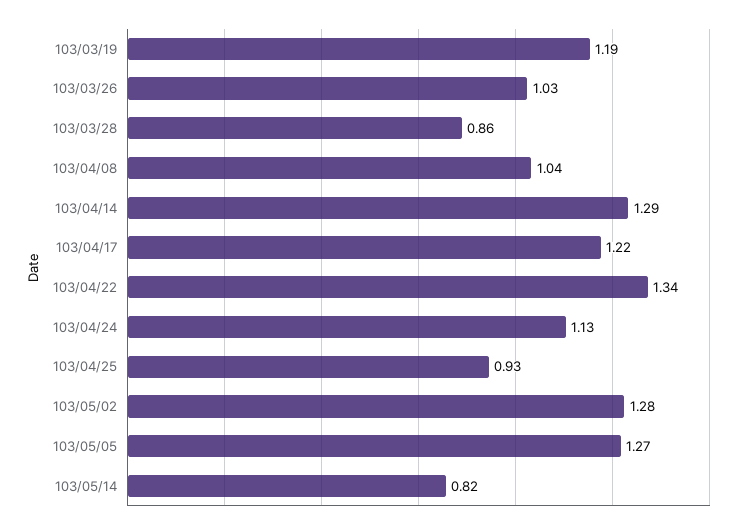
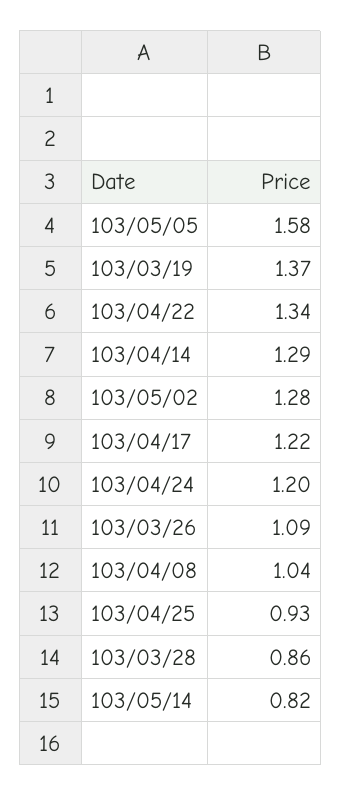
  {
-   "103/03/19": 1.19,
+   "103/03/19": 1.37,
-   "103/03/26": 1.03,
+   "103/03/26": 1.09,
    "103/03/28": 0.86,
    "103/04/08": 1.04,
    "103/04/14": 1.29,
    "103/04/17": 1.22,
    "103/04/22": 1.34,
-   "103/04/24": 1.13,
+   "103/04/24": 1.2,
    "103/04/25": 0.93,
    "103/05/02": 1.28,
-   "103/05/05": 1.27,
+   "103/05/05": 1.58,
    "103/05/14": 0.82
  }

